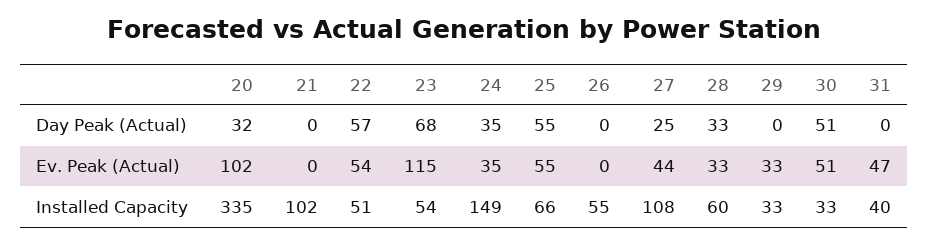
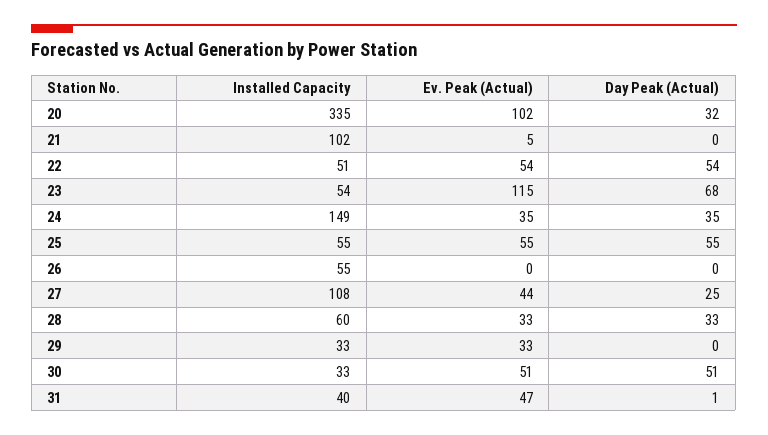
  {
    "20": {
      "Day Peak (Actual)": 32,
      "Ev. Peak (Actual)": 102,
      "Installed Capacity": 335
    },
    "21": {
      "Day Peak (Actual)": 0,
-     "Ev. Peak (Actual)": 0,
+     "Ev. Peak (Actual)": 5,
      "Installed Capacity": 102
    },
    "22": {
-     "Day Peak (Actual)": 57,
+     "Day Peak (Actual)": 54,
      "Ev. Peak (Actual)": 54,
      "Installed Capacity": 51
    },
    "23": {
      "Day Peak (Actual)": 68,
      "Ev. Peak (Actual)": 115,
      "Installed Capacity": 54
    },
    "24": {
      "Day Peak (Actual)": 35,
      "Ev. Peak (Actual)": 35,
      "Installed Capacity": 149
    },
    "25": {
      "Day Peak (Actual)": 55,
      "Ev. Peak (Actual)": 55,
-     "Installed Capacity": 66
+     "Installed Capacity": 55
    },
    "26": {
      "Day Peak (Actual)": 0,
      "Ev. Peak (Actual)": 0,
      "Installed Capacity": 55
    },
    "27": {
      "Day Peak (Actual)": 25,
      "Ev. Peak (Actual)": 44,
      "Installed Capacity": 108
    },
    "28": {
      "Day Peak (Actual)": 33,
      "Ev. Peak (Actual)": 33,
      "Installed Capacity": 60
    },
    "29": {
      "Day Peak (Actual)": 0,
      "Ev. Peak (Actual)": 33,
      "Installed Capacity": 33
    },
    "30": {
      "Day Peak (Actual)": 51,
      "Ev. Peak (Actual)": 51,
      "Installed Capacity": 33
    },
    "31": {
-     "Day Peak (Actual)": 0,
+     "Day Peak (Actual)": 1,
      "Ev. Peak (Actual)": 47,
      "Installed Capacity": 40
    }
  }

